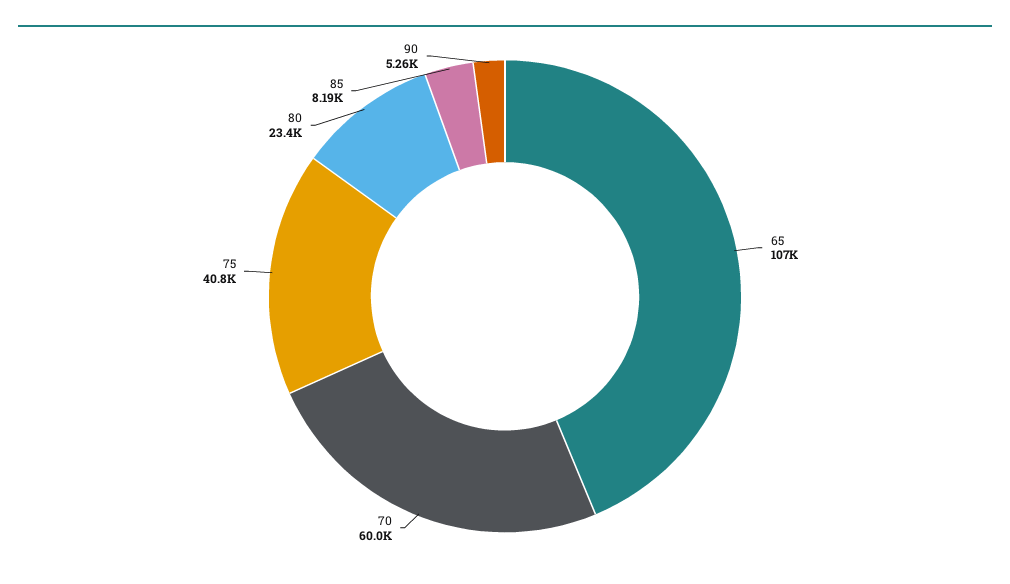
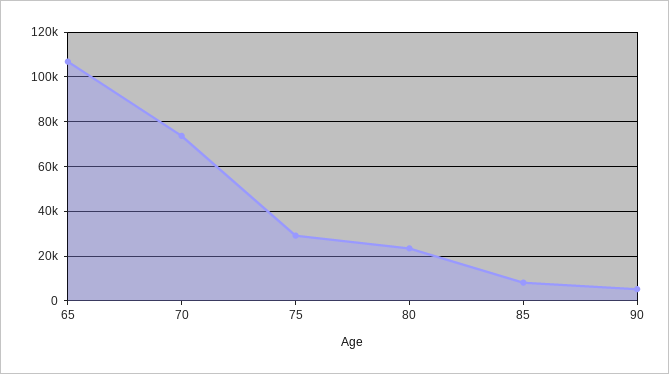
  {
    "65": 107000,
-   "70": 60000,
+   "70": 75000,
-   "75": 40800,
+   "75": 30000,
    "80": 23400,
    "85": 8190,
    "90": 5260
  }

